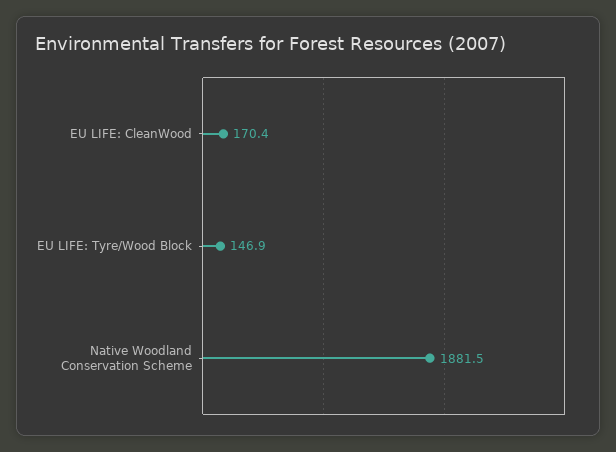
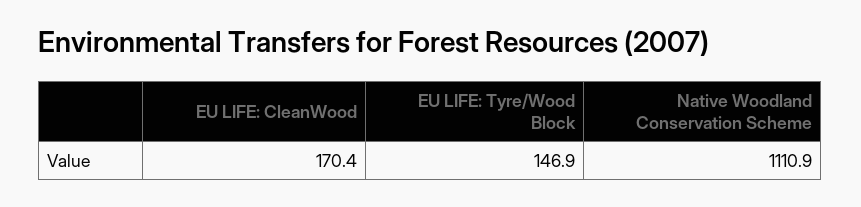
  {
    "EU LIFE: CleanWood": 170.4,
    "EU LIFE: Tyre/Wood Block": 146.9,
-   "Native Woodland Conservation Scheme": 1881.5
+   "Native Woodland Conservation Scheme": 1110.9
  }

